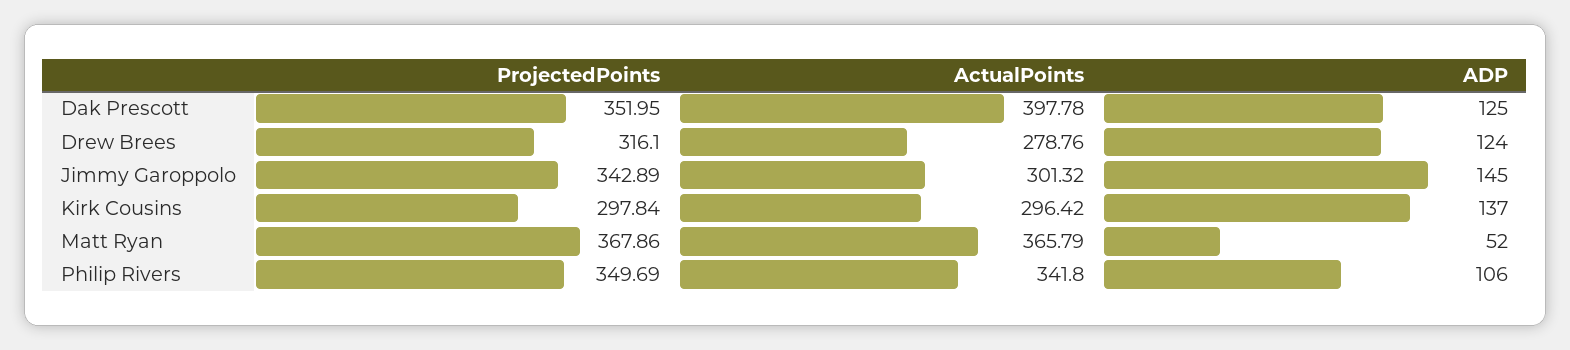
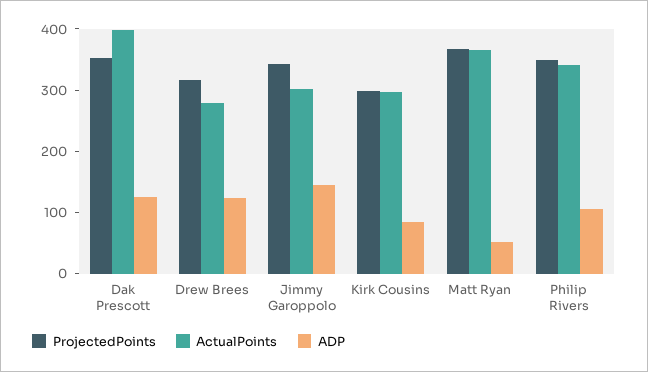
  {
    "ProjectedPoints": {
      "Dak Prescott": 351.95,
      "Drew Brees": 316.1,
      "Jimmy Garoppolo": 342.89,
      "Kirk Cousins": 297.84,
      "Matt Ryan": 367.86,
      "Philip Rivers": 349.69
    },
    "ActualPoints": {
      "Dak Prescott": 397.78,
      "Drew Brees": 278.76,
      "Jimmy Garoppolo": 301.32,
      "Kirk Cousins": 296.42,
      "Matt Ryan": 365.79,
      "Philip Rivers": 341.8
    },
    "ADP": {
      "Dak Prescott": 125,
      "Drew Brees": 124,
      "Jimmy Garoppolo": 145,
-     "Kirk Cousins": 137,
+     "Kirk Cousins": 80,
      "Matt Ryan": 52,
      "Philip Rivers": 106
    }
  }

